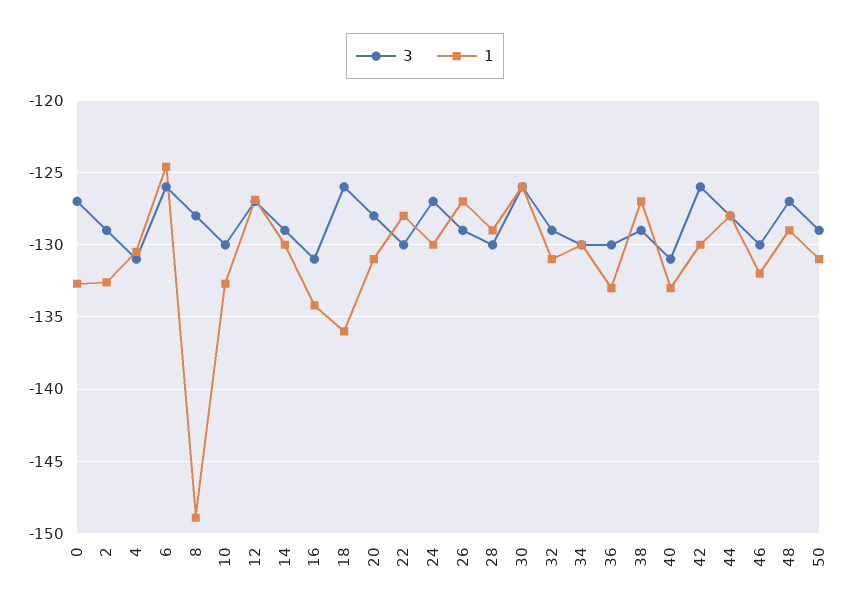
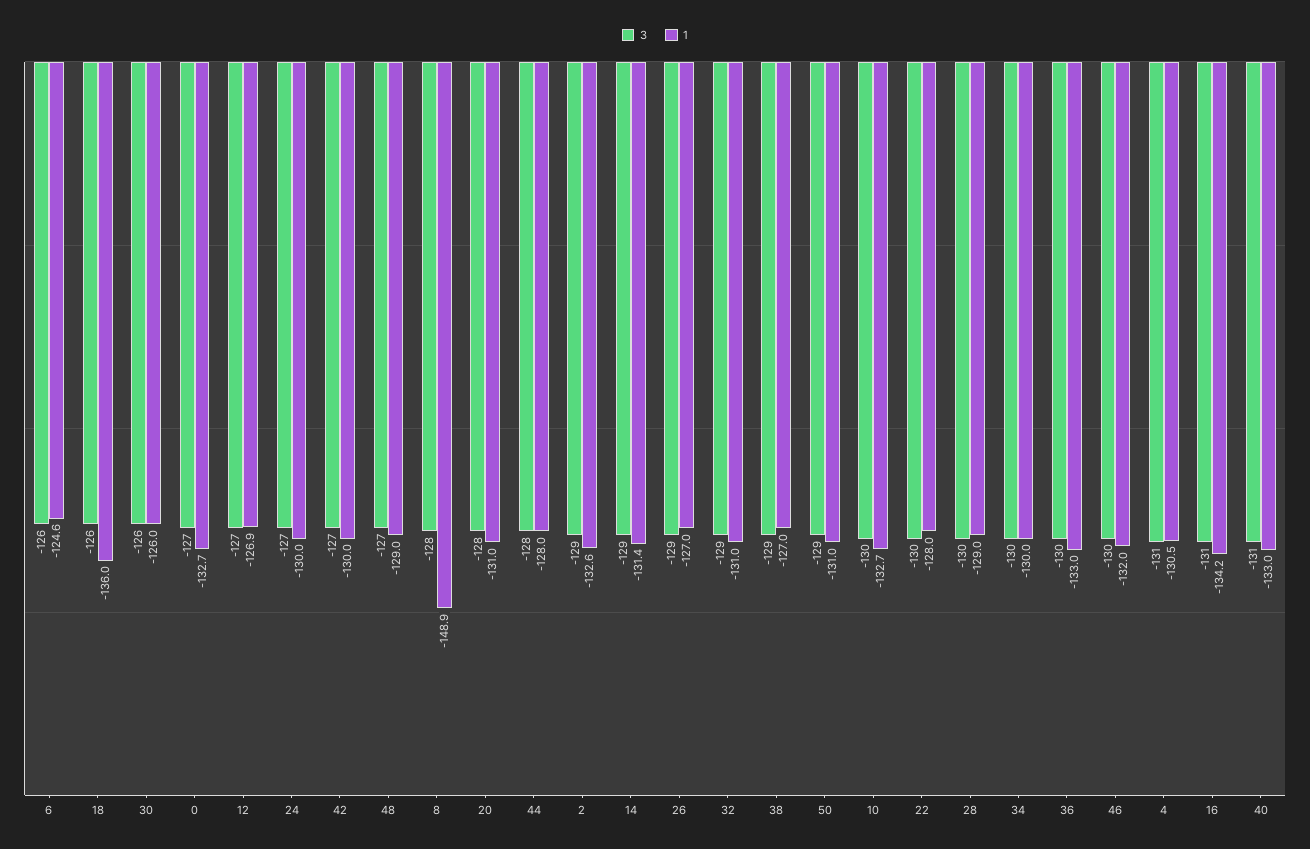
  {
    "3": {
      "0": -127,
      "2": -129,
      "4": -131,
      "6": -126,
      "8": -128,
      "10": -130,
      "12": -127,
      "14": -129,
      "16": -131,
      "18": -126,
      "20": -128,
      "22": -130,
      "24": -127,
      "26": -129,
      "28": -130,
      "30": -126,
      "32": -129,
      "34": -130,
      "36": -130,
      "38": -129,
      "40": -131,
-     "42": -126,
+     "42": -127,
      "44": -128,
      "46": -130,
      "48": -127,
      "50": -129
    },
    "1": {
      "0": -132.7,
      "2": -132.6,
      "4": -130.5,
      "6": -124.6,
      "8": -148.9,
      "10": -132.7,
      "12": -126.9,
-     "14": -130,
+     "14": -131.4,
      "16": -134.2,
      "18": -136,
      "20": -131,
      "22": -128,
      "24": -130,
      "26": -127,
      "28": -129,
      "30": -126,
      "32": -131,
      "34": -130,
      "36": -133,
      "38": -127,
      "40": -133,
      "42": -130,
      "44": -128,
      "46": -132,
      "48": -129,
      "50": -131
    }
  }

